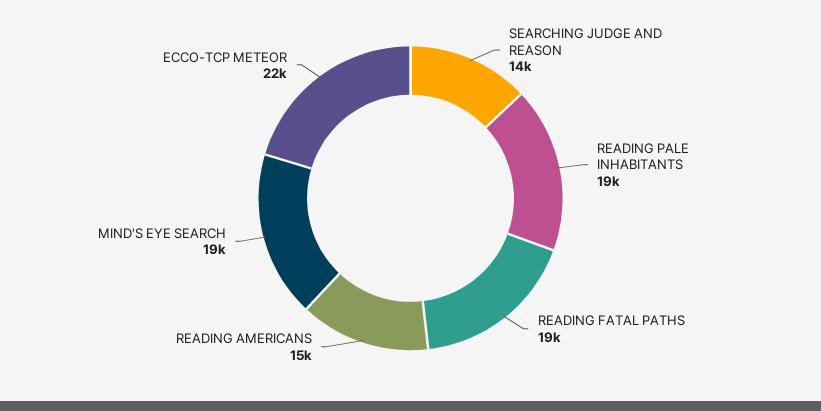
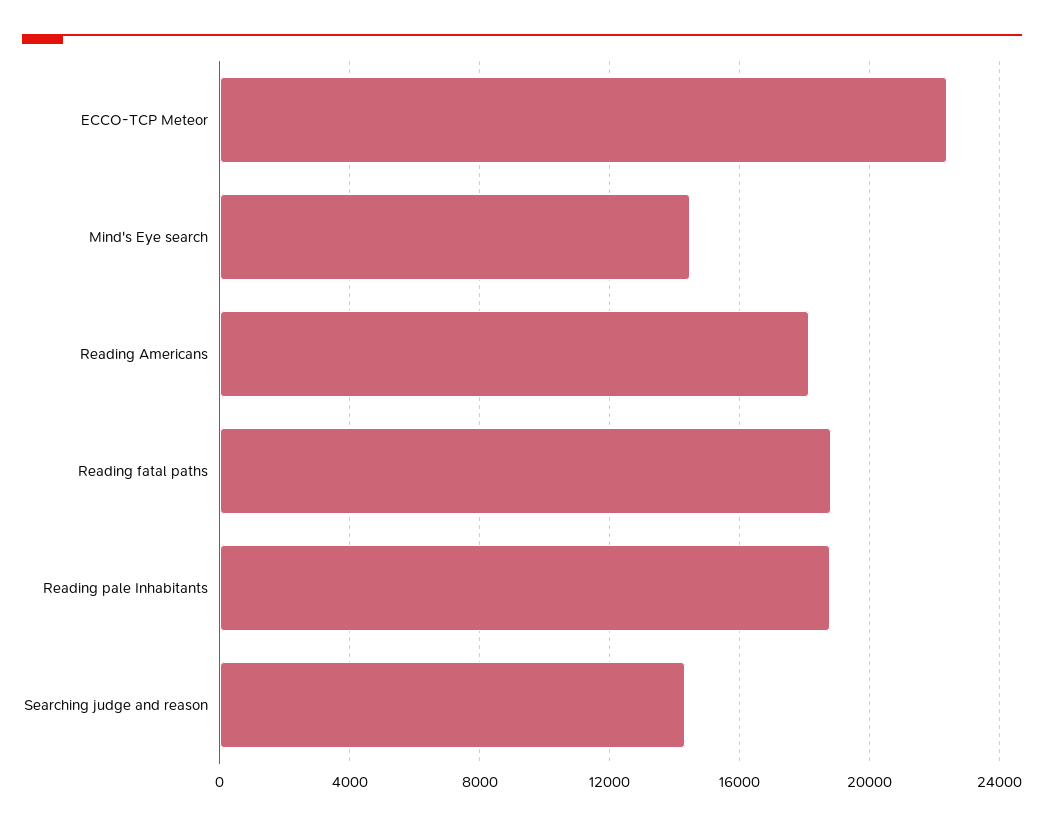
  {
    "SEARCHING JUDGE AND REASON": 14000,
    "READING PALE INHABITANTS": 19000,
    "READING FATAL PATHS": 19000,
-   "READING AMERICANS": 15000,
+   "READING AMERICANS": 18000,
-   "MIND'S EYE SEARCH": 19000,
+   "MIND'S EYE SEARCH": 14500,
    "ECCO-TCP METEOR": 22000
  }

